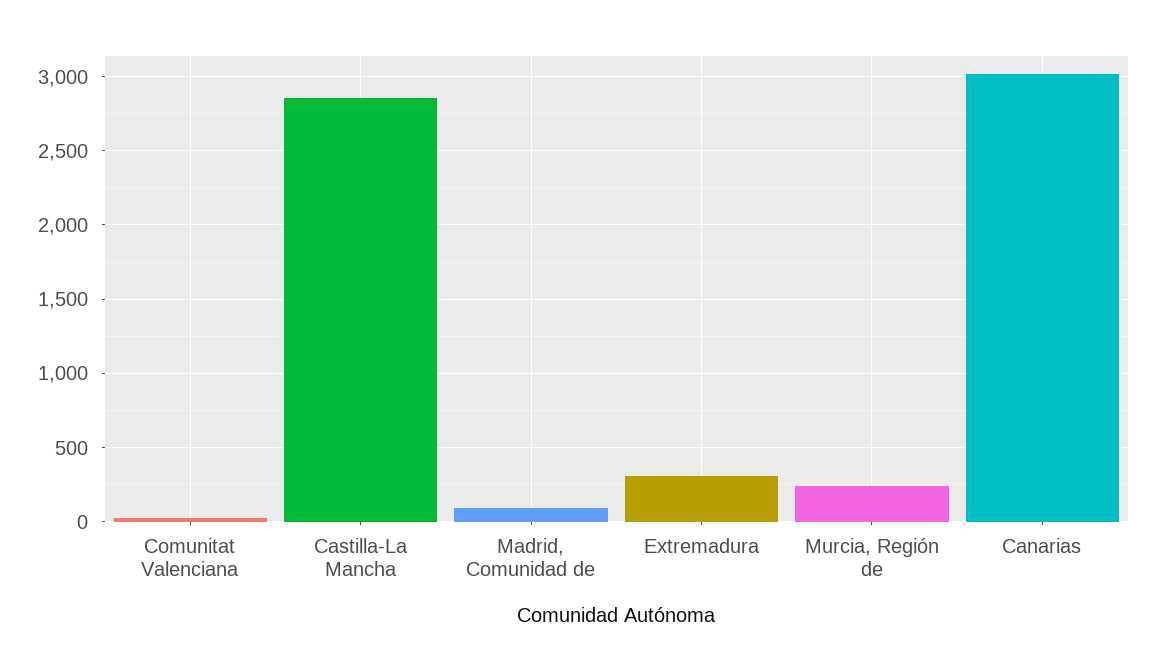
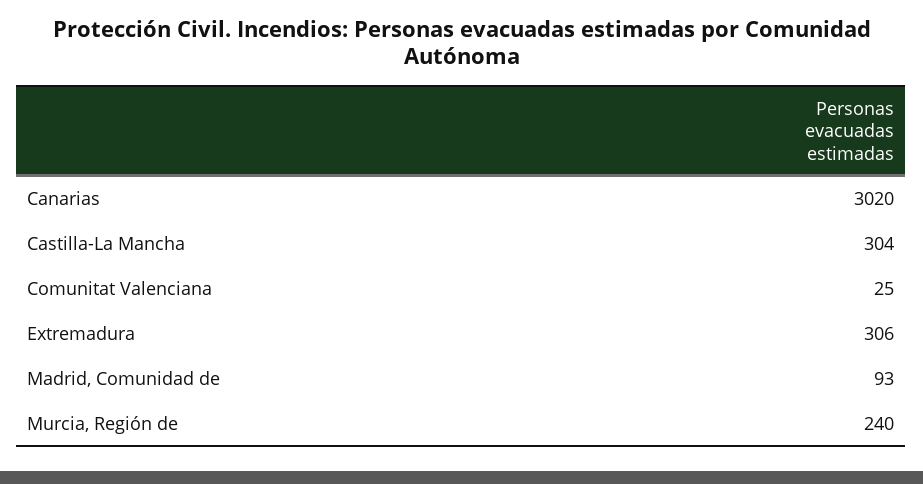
  {
    "Comunitat Valenciana": 25,
-   "Castilla-La Mancha": 2850,
+   "Castilla-La Mancha": 304,
    "Madrid, Comunidad de": 93,
    "Extremadura": 306,
    "Murcia, Región de": 240,
    "Canarias": 3020
  }

